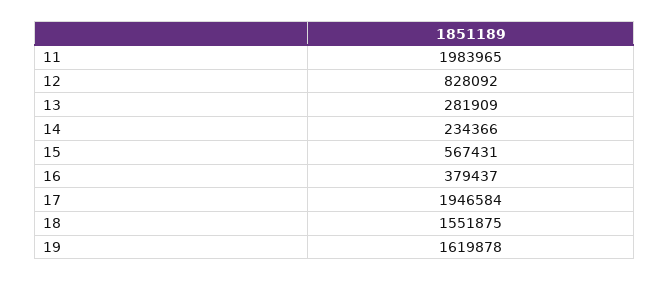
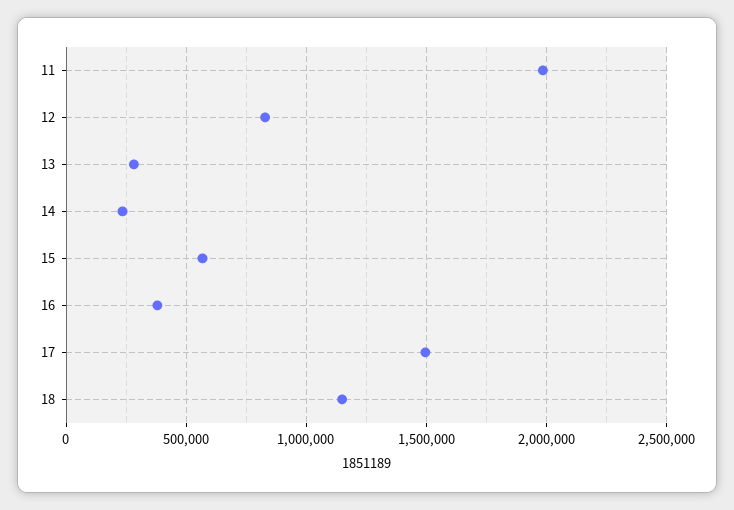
  {
    "11": 1983965,
    "12": 828092,
    "13": 281909,
    "14": 234366,
    "15": 567431,
    "16": 379437,
-   "17": 1946584,
+   "17": 1500000,
-   "18": 1551875,
+   "18": 1150000
-   "19": 1619878
  }

